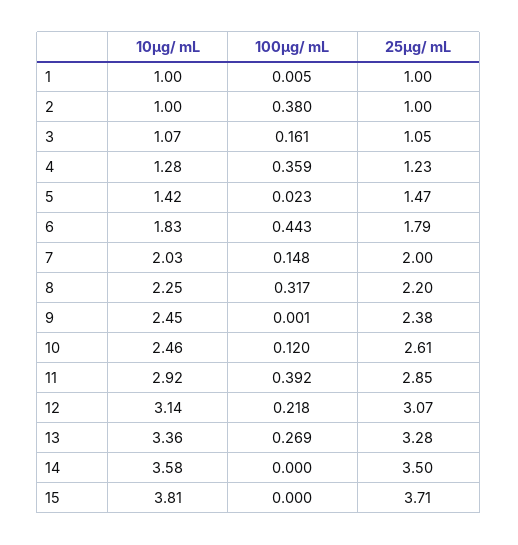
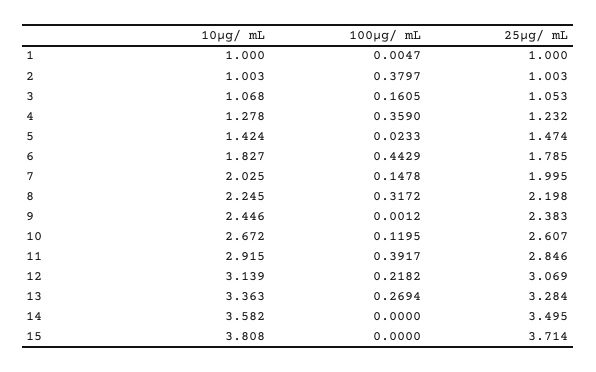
  {
    "10μg/ mL": {
      "1": 1,
      "2": 1.003,
      "3": 1.068,
      "4": 1.278,
      "5": 1.424,
      "6": 1.827,
      "7": 2.025,
      "8": 2.245,
      "9": 2.446,
-     "10": 2.46,
+     "10": 2.672,
      "11": 2.915,
      "12": 3.139,
      "13": 3.363,
      "14": 3.582,
      "15": 3.808
    },
    "100μg/ mL": {
      "1": 0.0047,
      "2": 0.3797,
      "3": 0.1605,
      "4": 0.359,
      "5": 0.0233,
      "6": 0.4429,
      "7": 0.1478,
      "8": 0.3172,
      "9": 0.0012,
      "10": 0.1195,
      "11": 0.3917,
      "12": 0.2182,
      "13": 0.2694,
      "14": 0,
      "15": 0
    },
    "25μg/ mL": {
      "1": 1,
      "2": 1.003,
      "3": 1.053,
      "4": 1.232,
      "5": 1.474,
      "6": 1.785,
      "7": 1.995,
      "8": 2.198,
      "9": 2.383,
      "10": 2.607,
      "11": 2.846,
      "12": 3.069,
      "13": 3.284,
      "14": 3.495,
      "15": 3.714
    }
  }

